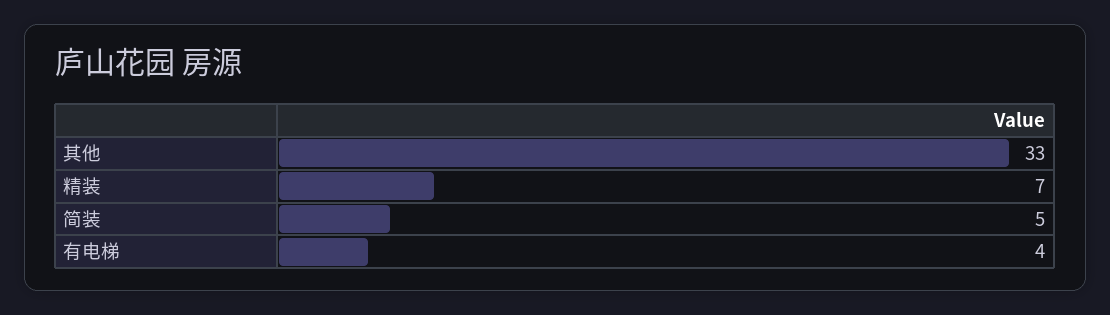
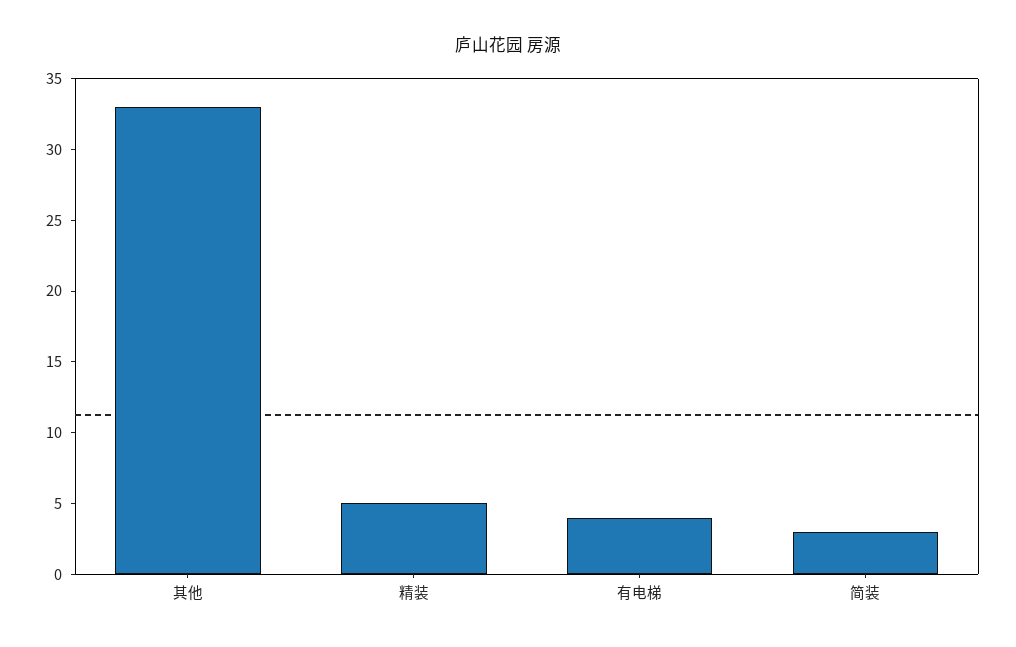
  {
    "其他": 33,
-   "精装": 7,
+   "精装": 5,
-   "简装": 5,
+   "简装": 3,
    "有电梯": 4
  }

